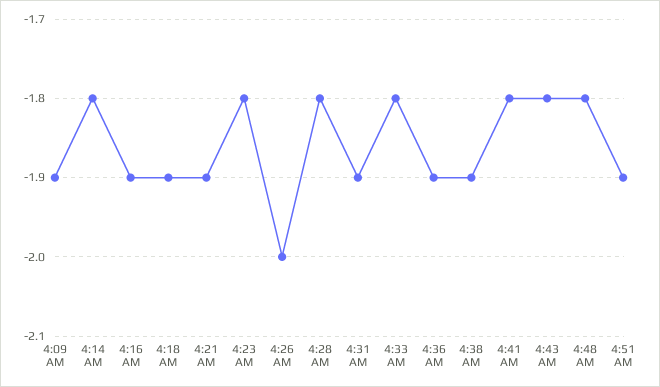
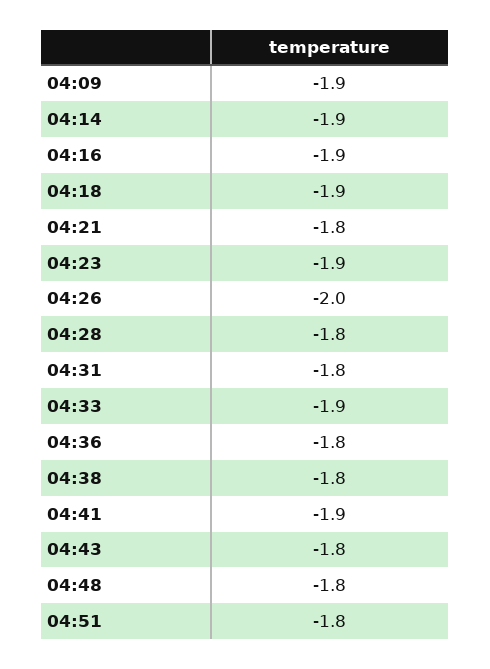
  {
    "4:09 AM": -1.9,
-   "4:14 AM": -1.8,
+   "4:14 AM": -1.9,
    "4:16 AM": -1.9,
    "4:18 AM": -1.9,
-   "4:21 AM": -1.9,
+   "4:21 AM": -1.8,
-   "4:23 AM": -1.8,
+   "4:23 AM": -1.9,
    "4:26 AM": -2,
    "4:28 AM": -1.8,
-   "4:31 AM": -1.9,
+   "4:31 AM": -1.8,
-   "4:33 AM": -1.8,
+   "4:33 AM": -1.9,
-   "4:36 AM": -1.9,
+   "4:36 AM": -1.8,
-   "4:38 AM": -1.9,
+   "4:38 AM": -1.8,
-   "4:41 AM": -1.8,
+   "4:41 AM": -1.9,
    "4:43 AM": -1.8,
    "4:48 AM": -1.8,
-   "4:51 AM": -1.9
+   "4:51 AM": -1.8
  }

